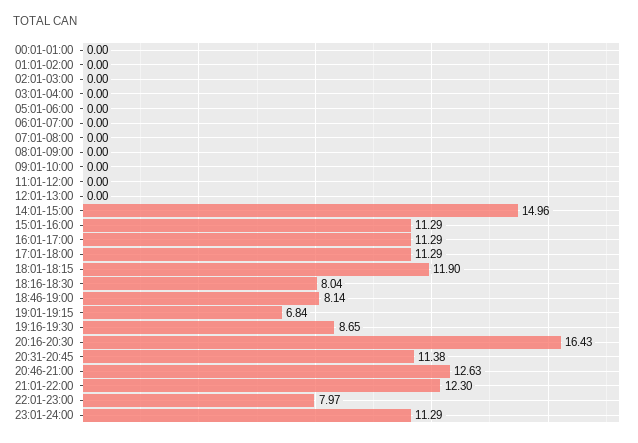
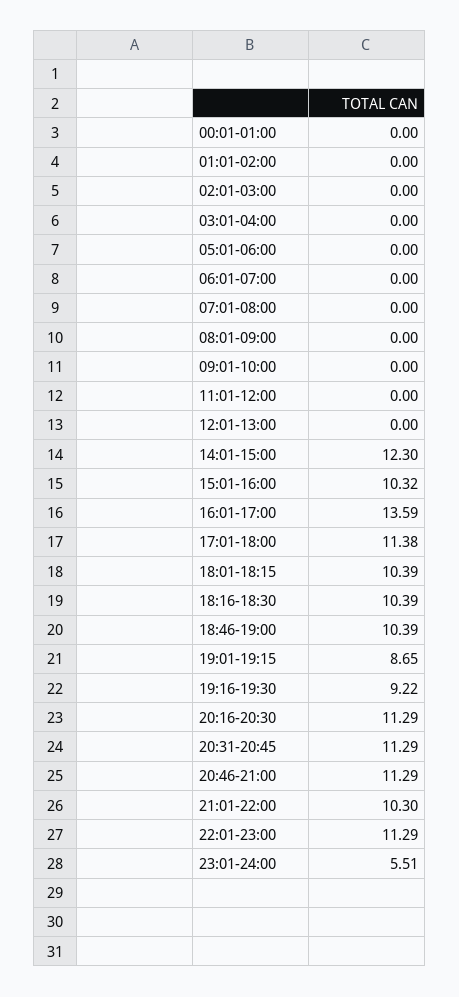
  {
    "00:01-01:00": 0,
    "01:01-02:00": 0,
    "02:01-03:00": 0,
    "03:01-04:00": 0,
    "05:01-06:00": 0,
    "06:01-07:00": 0,
    "07:01-08:00": 0,
    "08:01-09:00": 0,
    "09:01-10:00": 0,
    "11:01-12:00": 0,
    "12:01-13:00": 0,
-   "14:01-15:00": 14.96,
+   "14:01-15:00": 12.3,
-   "15:01-16:00": 11.29,
+   "15:01-16:00": 10.32,
-   "16:01-17:00": 11.29,
+   "16:01-17:00": 13.59,
-   "17:01-18:00": 11.29,
+   "17:01-18:00": 11.38,
-   "18:01-18:15": 11.9,
+   "18:01-18:15": 10.39,
-   "18:16-18:30": 8.04,
+   "18:16-18:30": 10.39,
-   "18:46-19:00": 8.14,
+   "18:46-19:00": 10.39,
-   "19:01-19:15": 6.84,
+   "19:01-19:15": 8.65,
-   "19:16-19:30": 8.65,
+   "19:16-19:30": 9.22,
-   "20:16-20:30": 16.43,
+   "20:16-20:30": 11.29,
-   "20:31-20:45": 11.38,
+   "20:31-20:45": 11.29,
-   "20:46-21:00": 12.63,
+   "20:46-21:00": 11.29,
-   "21:01-22:00": 12.3,
+   "21:01-22:00": 10.3,
-   "22:01-23:00": 7.97,
+   "22:01-23:00": 11.29,
-   "23:01-24:00": 11.29
+   "23:01-24:00": 5.51
  }

